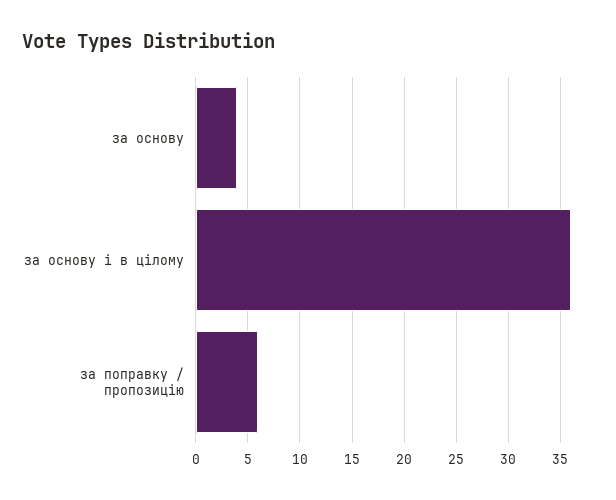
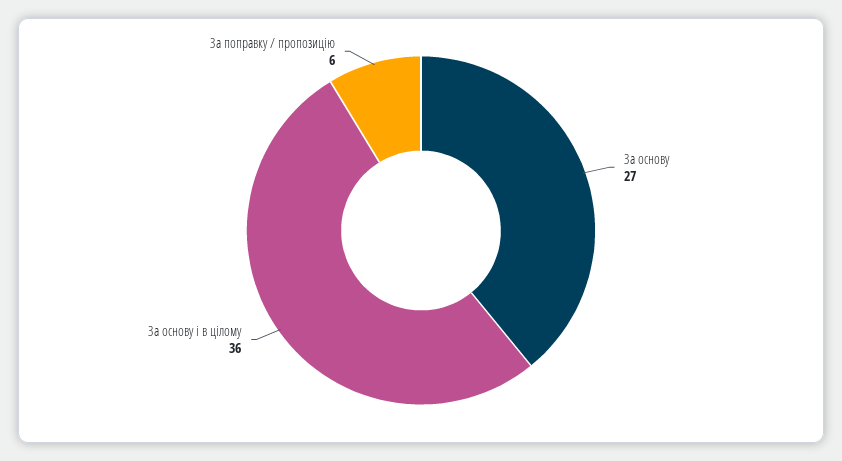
  {
-   "за основу": 4,
+   "за основу": 27,
    "за основу і в цілому": 36,
    "за поправку / пропозицію": 6
  }

